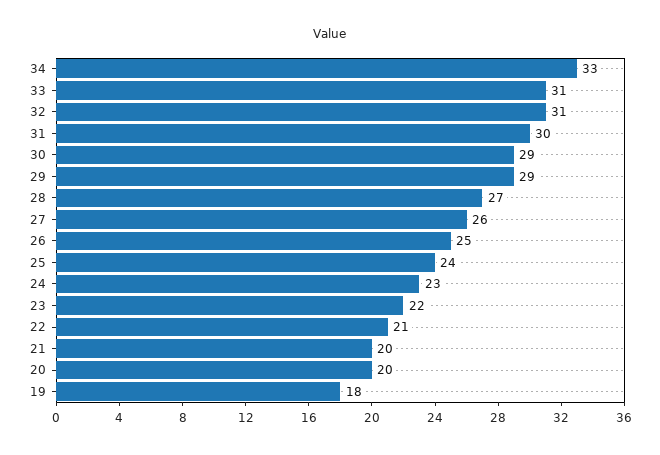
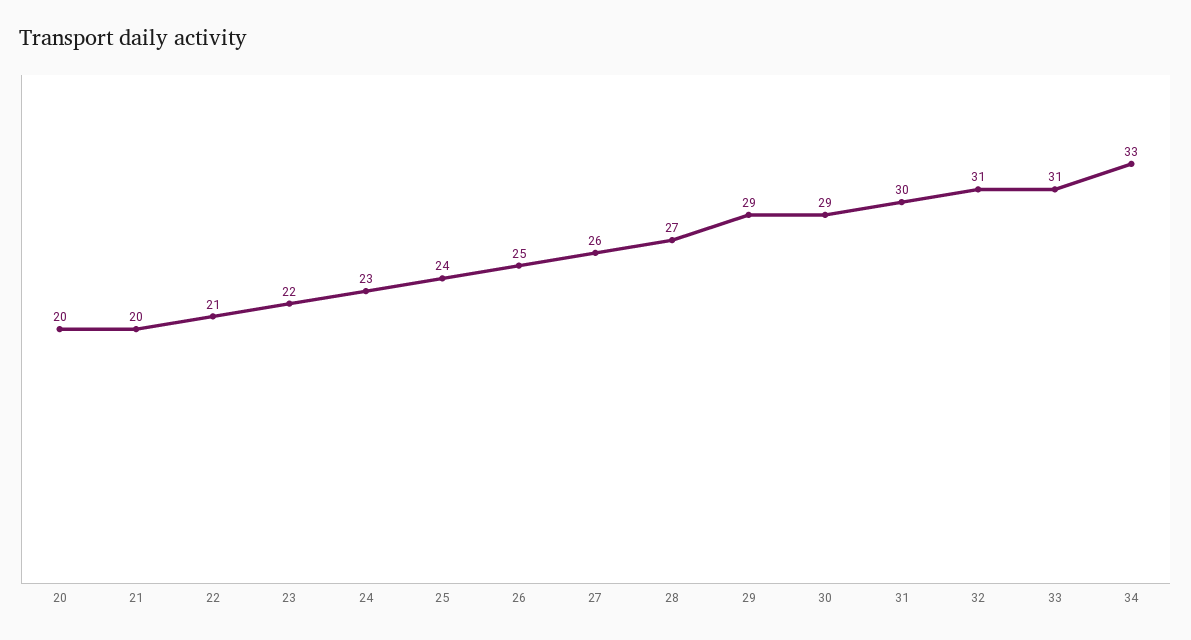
  {
    "34": 33,
    "33": 31,
    "32": 31,
    "31": 30,
    "30": 29,
    "29": 29,
    "28": 27,
    "27": 26,
    "26": 25,
    "25": 24,
    "24": 23,
    "23": 22,
    "22": 21,
    "21": 20,
-   "20": 20,
+   "20": 20
-   "19": 18
  }

